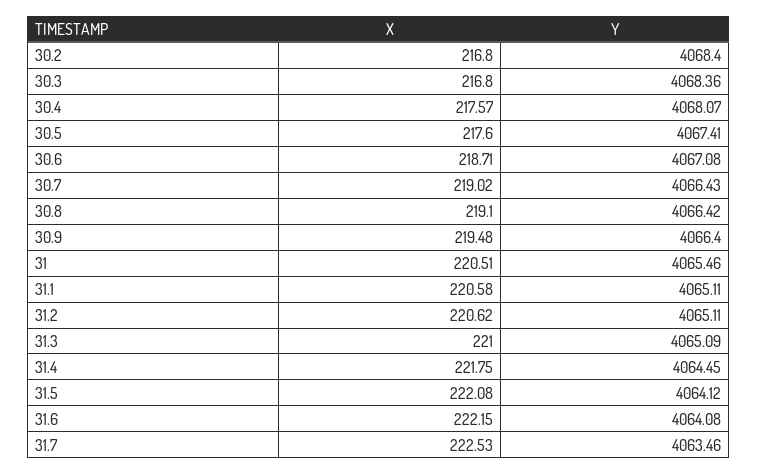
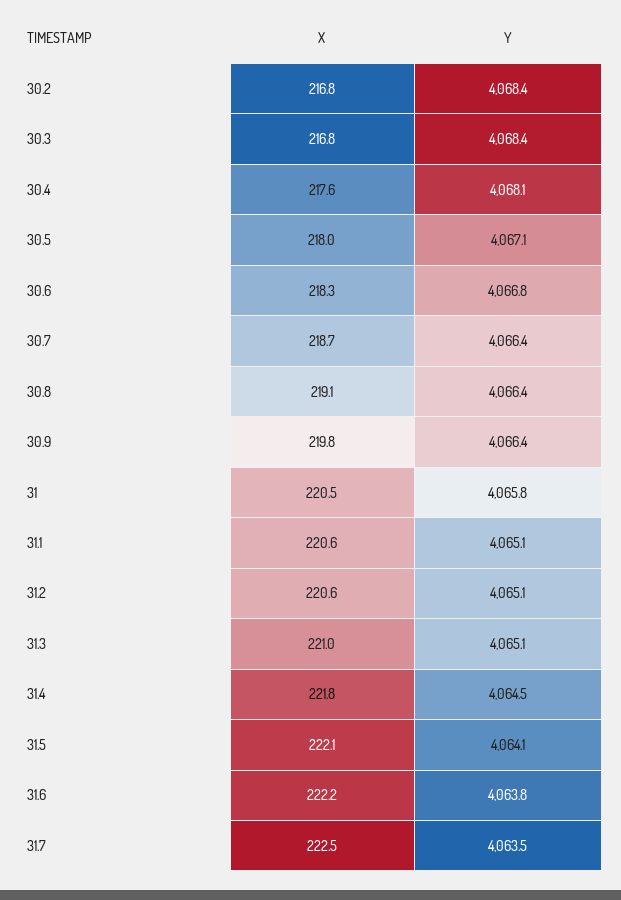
  {
    "X": {
      "30.2": 216.8,
      "30.3": 216.8,
      "30.4": 217.57,
-     "30.5": 217.6,
+     "30.5": 218,
-     "30.6": 218.71,
+     "30.6": 218.3,
-     "30.7": 219.02,
+     "30.7": 218.7,
      "30.8": 219.1,
-     "30.9": 219.48,
+     "30.9": 219.8,
      "31": 220.51,
      "31.1": 220.58,
      "31.2": 220.62,
      "31.3": 221,
      "31.4": 221.75,
      "31.5": 222.08,
      "31.6": 222.15,
      "31.7": 222.53
    },
    "Y": {
      "30.2": 4068.4,
      "30.3": 4068.36,
      "30.4": 4068.07,
-     "30.5": 4067.41,
+     "30.5": 4067.1,
-     "30.6": 4067.08,
+     "30.6": 4066.8,
      "30.7": 4066.43,
      "30.8": 4066.42,
      "30.9": 4066.4,
-     "31": 4065.46,
+     "31": 4065.8,
      "31.1": 4065.11,
      "31.2": 4065.11,
      "31.3": 4065.09,
      "31.4": 4064.45,
      "31.5": 4064.12,
-     "31.6": 4064.08,
+     "31.6": 4063.8,
      "31.7": 4063.46
    }
  }

